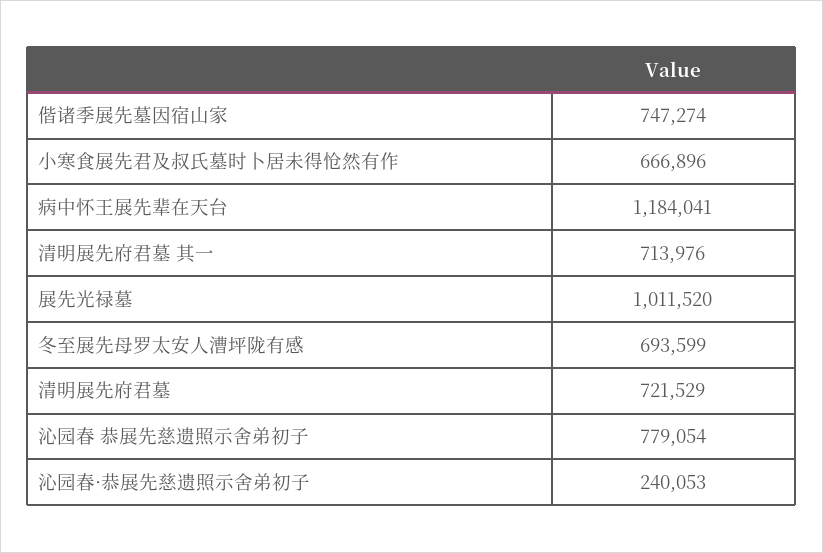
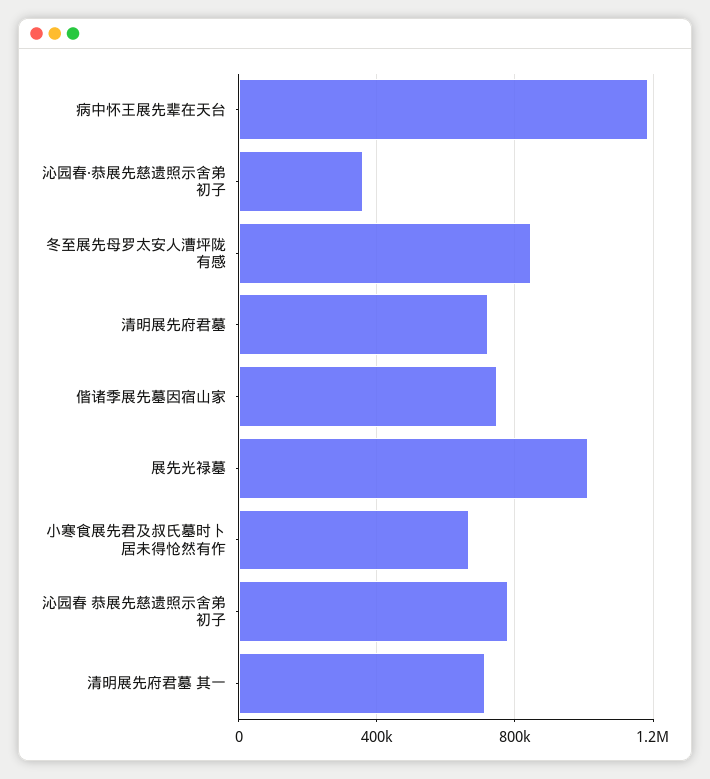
  {
    "偕诸季展先墓因宿山家": 747274,
    "小寒食展先君及叔氏墓时卜居未得怆然有作": 666896,
    "病中怀王展先辈在天台": 1184041,
    "清明展先府君墓 其一": 713976,
    "展先光禄墓": 1011520,
-   "冬至展先母罗太安人漕坪陇有感": 693599,
+   "冬至展先母罗太安人漕坪陇有感": 850000,
    "清明展先府君墓": 721529,
    "沁园春 恭展先慈遗照示舍弟初子": 779054,
-   "沁园春·恭展先慈遗照示舍弟初子": 240053
+   "沁园春·恭展先慈遗照示舍弟初子": 350000
  }

